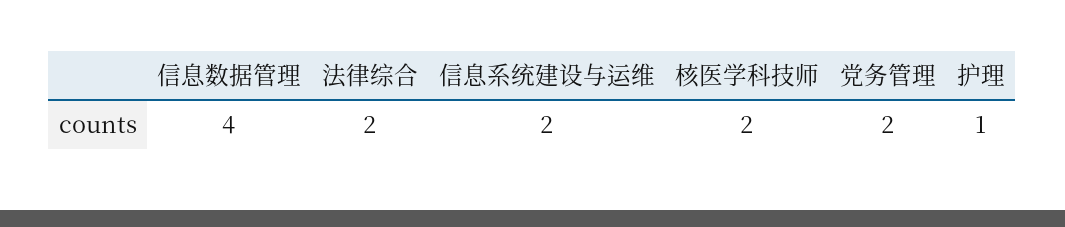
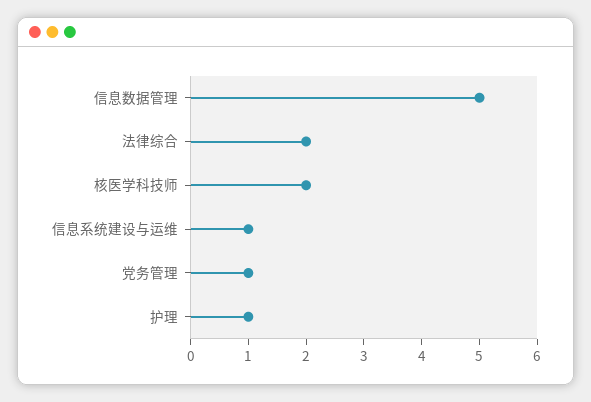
  {
-   "信息数据管理": 4,
+   "信息数据管理": 5,
    "法律综合": 2,
-   "信息系统建设与运维": 2,
+   "信息系统建设与运维": 1,
    "核医学科技师": 2,
-   "党务管理": 2,
+   "党务管理": 1,
    "护理": 1
  }

